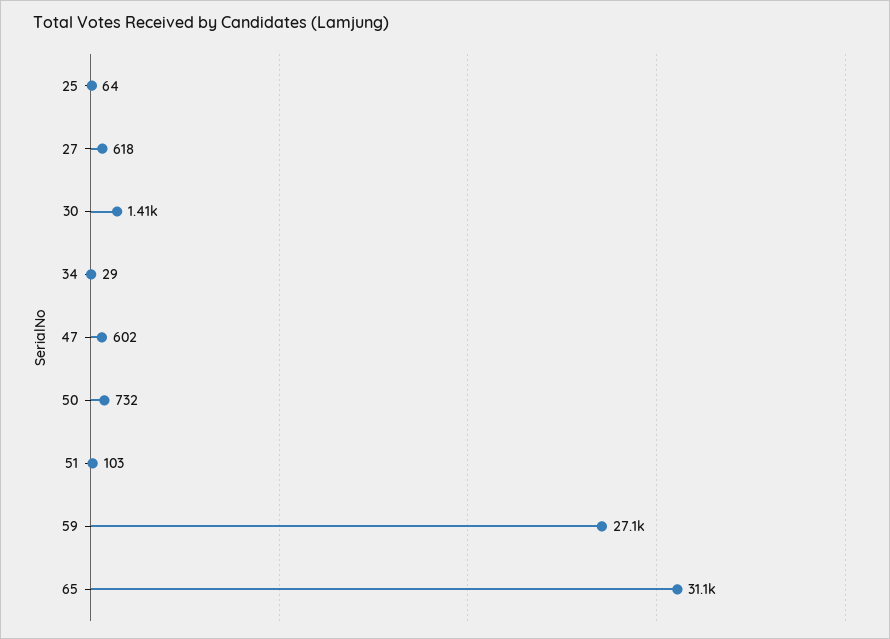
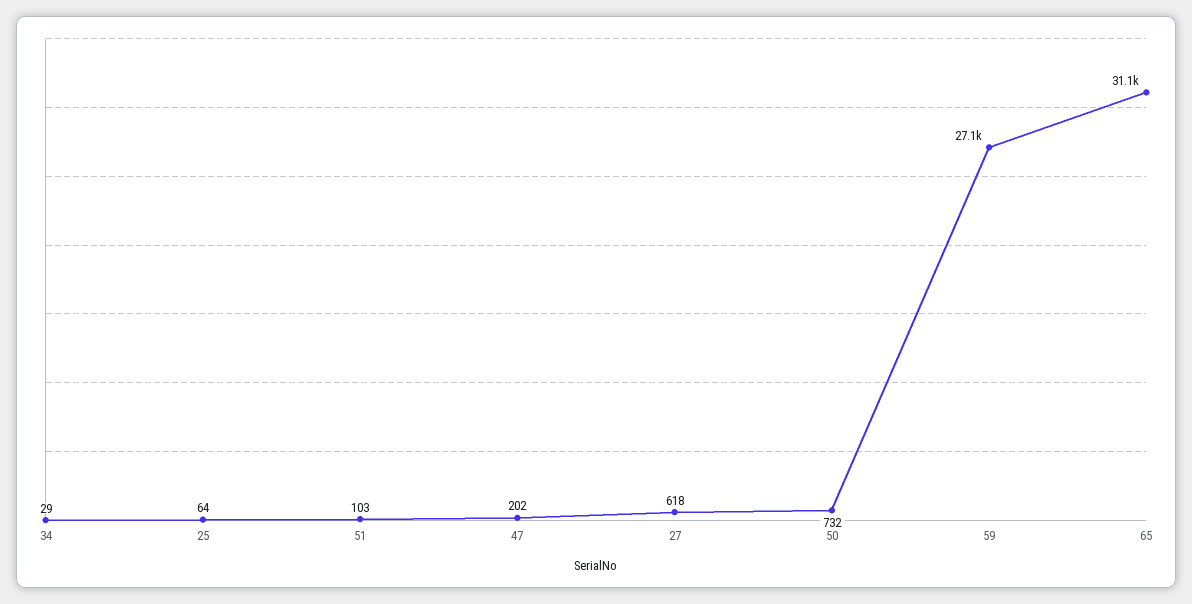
  {
    "25": 64,
    "27": 618,
-   "30": 1410,
    "34": 29,
-   "47": 602,
+   "47": 202,
    "50": 732,
    "51": 103,
    "59": 27100,
    "65": 31100
  }

